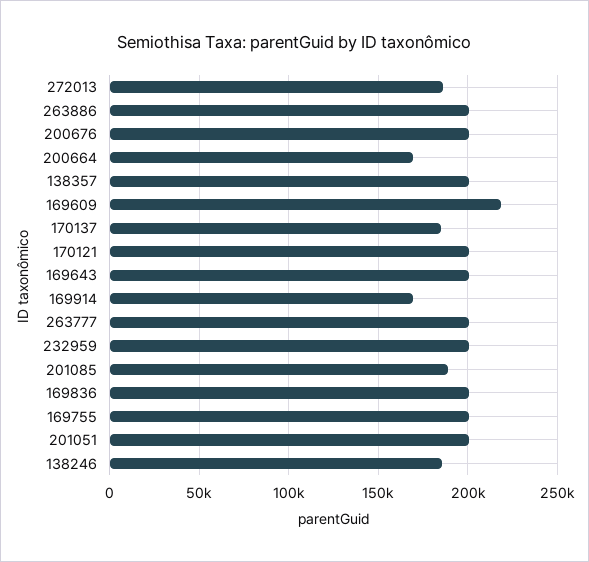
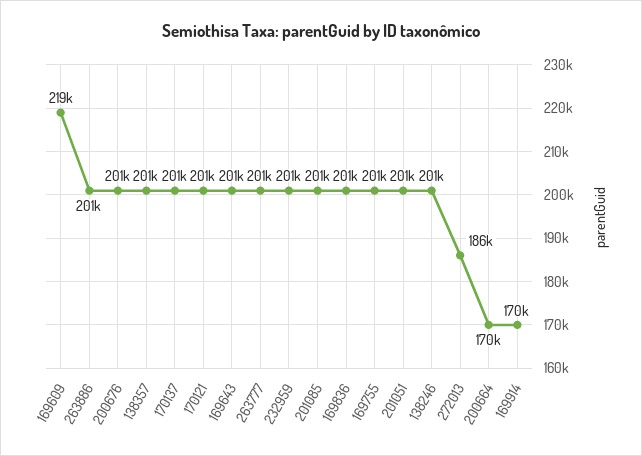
  {
    "272013": 186000,
    "263886": 201000,
    "200676": 201000,
    "200664": 170000,
    "138357": 201000,
    "169609": 219000,
-   "170137": 185000,
+   "170137": 201000,
    "170121": 201000,
    "169643": 201000,
    "169914": 170000,
    "263777": 201000,
    "232959": 201000,
-   "201085": 190000,
+   "201085": 201000,
    "169836": 201000,
    "169755": 201000,
    "201051": 201000,
-   "138246": 185000
+   "138246": 201000
  }

